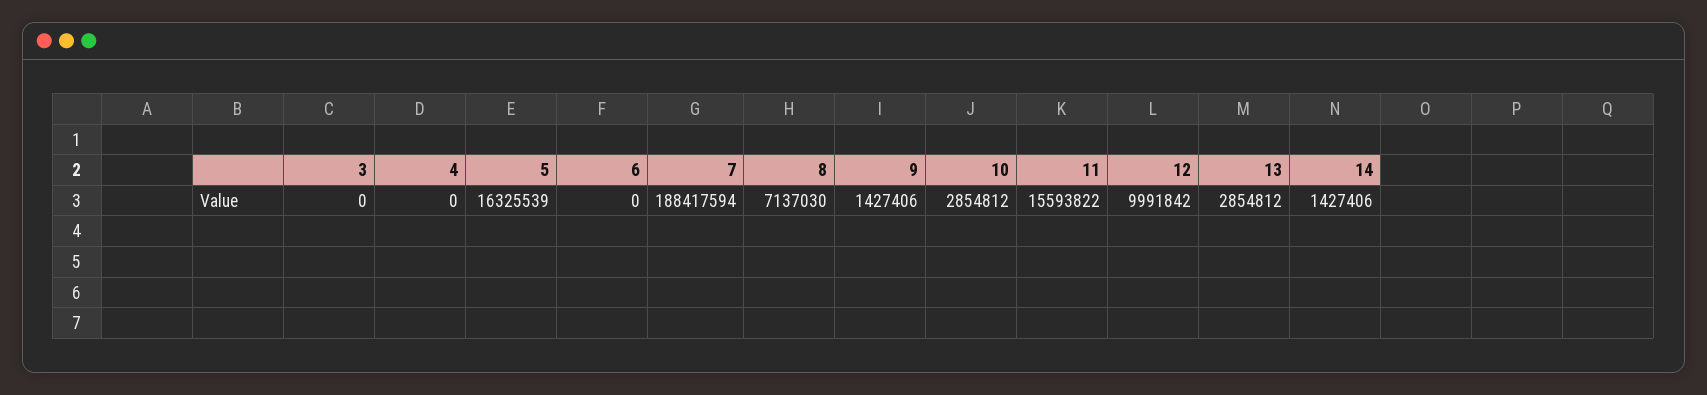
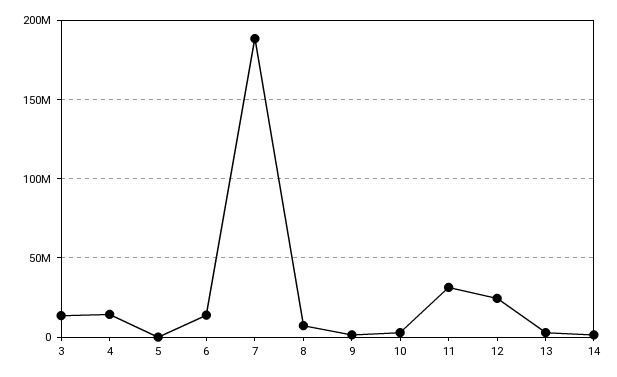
  {
-   "3": 0,
+   "3": 15000000,
-   "4": 0,
+   "4": 15000000,
-   "5": 16325539,
+   "5": 0,
-   "6": 0,
+   "6": 15000000,
    "7": 188417594,
    "8": 7137030,
    "9": 1427406,
    "10": 2854812,
-   "11": 15593822,
+   "11": 30000000,
-   "12": 9991842,
+   "12": 25000000,
    "13": 2854812,
    "14": 1427406
  }

